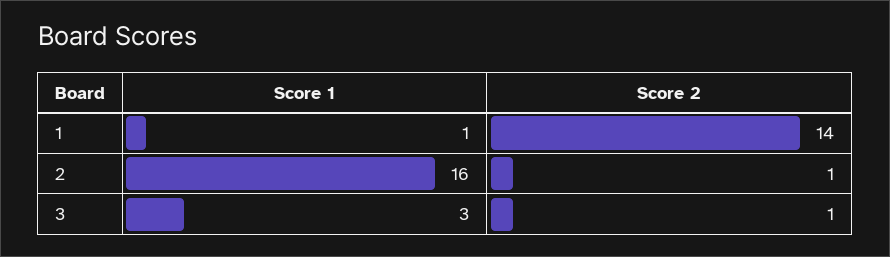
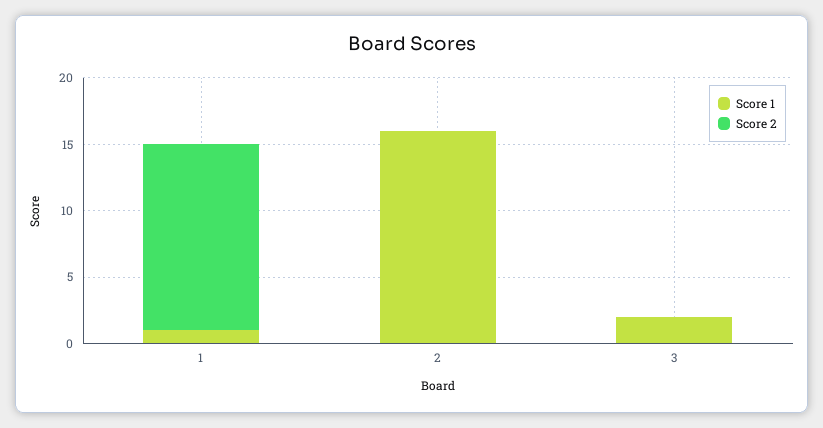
  {
    "Score 1": {
      "1": 1,
      "2": 16,
-     "3": 3
+     "3": 2
    },
    "Score 2": {
      "1": 14,
-     "2": 1,
+     "2": 0,
-     "3": 1
+     "3": 0
    }
  }

